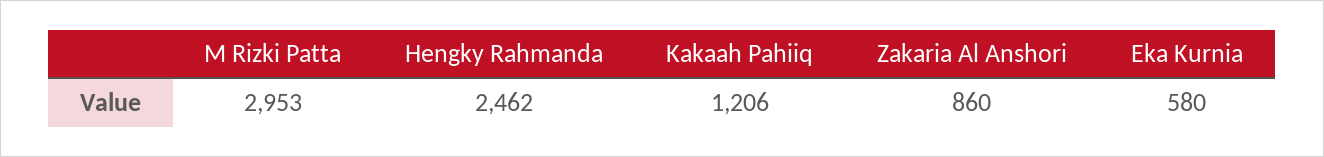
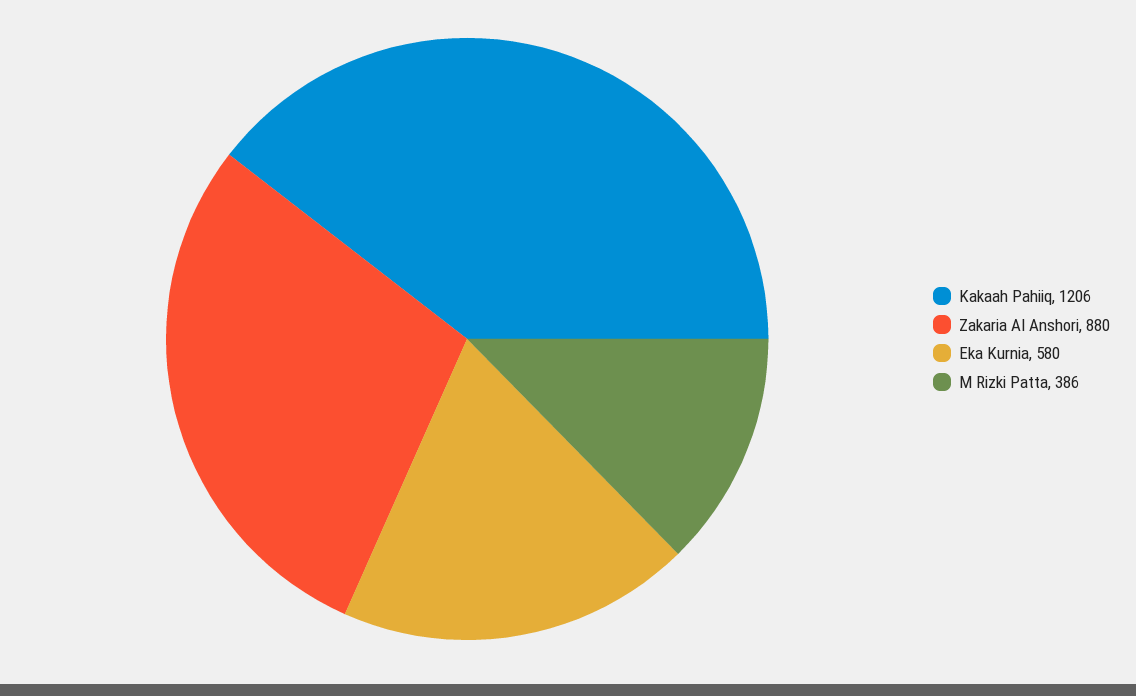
  {
-   "M Rizki Patta": 2953,
+   "M Rizki Patta": 386,
-   "Hengky Rahmanda": 2462,
    "Kakaah Pahiiq": 1206,
-   "Zakaria Al Anshori": 860,
+   "Zakaria Al Anshori": 880,
    "Eka Kurnia": 580
  }

